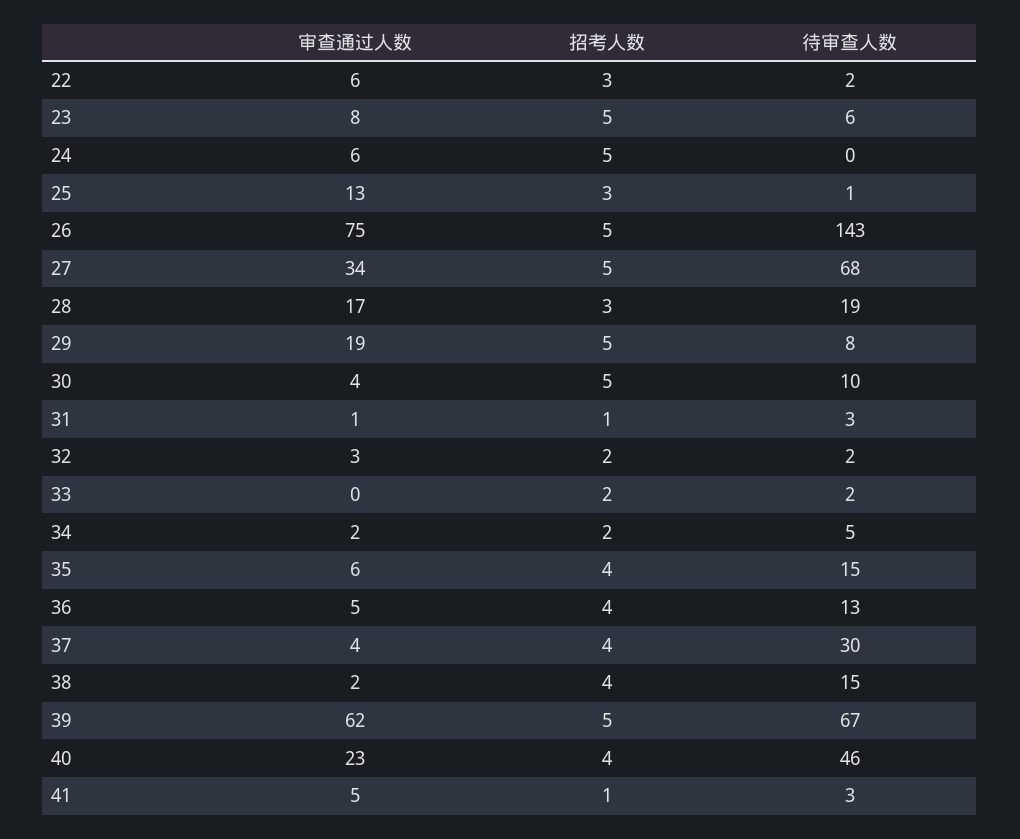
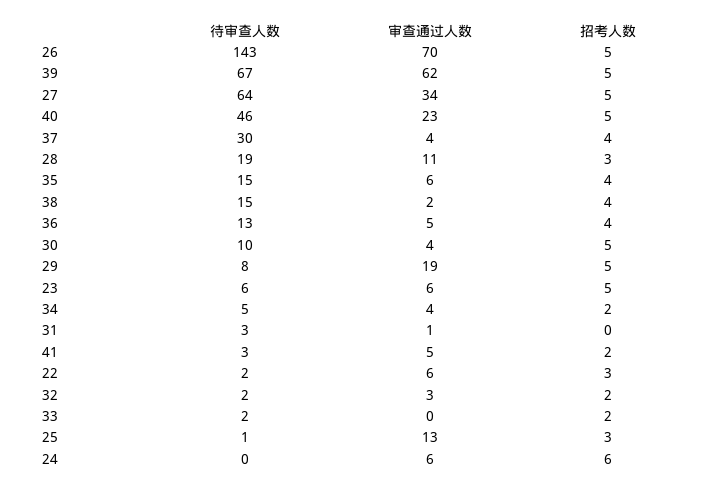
  {
    "审查通过人数": {
      "22": 6,
-     "23": 8,
+     "23": 6,
      "24": 6,
      "25": 13,
-     "26": 75,
+     "26": 70,
      "27": 34,
-     "28": 17,
+     "28": 11,
      "29": 19,
      "30": 4,
      "31": 1,
      "32": 3,
      "33": 0,
-     "34": 2,
+     "34": 4,
      "35": 6,
      "36": 5,
      "37": 4,
      "38": 2,
      "39": 62,
      "40": 23,
      "41": 5
    },
    "招考人数": {
      "22": 3,
      "23": 5,
-     "24": 5,
+     "24": 6,
      "25": 3,
      "26": 5,
      "27": 5,
      "28": 3,
      "29": 5,
      "30": 5,
-     "31": 1,
+     "31": 0,
      "32": 2,
      "33": 2,
      "34": 2,
      "35": 4,
      "36": 4,
      "37": 4,
      "38": 4,
      "39": 5,
-     "40": 4,
+     "40": 5,
-     "41": 1
+     "41": 2
    },
    "待审查人数": {
      "22": 2,
      "23": 6,
      "24": 0,
      "25": 1,
      "26": 143,
-     "27": 68,
+     "27": 64,
      "28": 19,
      "29": 8,
      "30": 10,
      "31": 3,
      "32": 2,
      "33": 2,
      "34": 5,
      "35": 15,
      "36": 13,
      "37": 30,
      "38": 15,
      "39": 67,
      "40": 46,
      "41": 3
    }
  }

